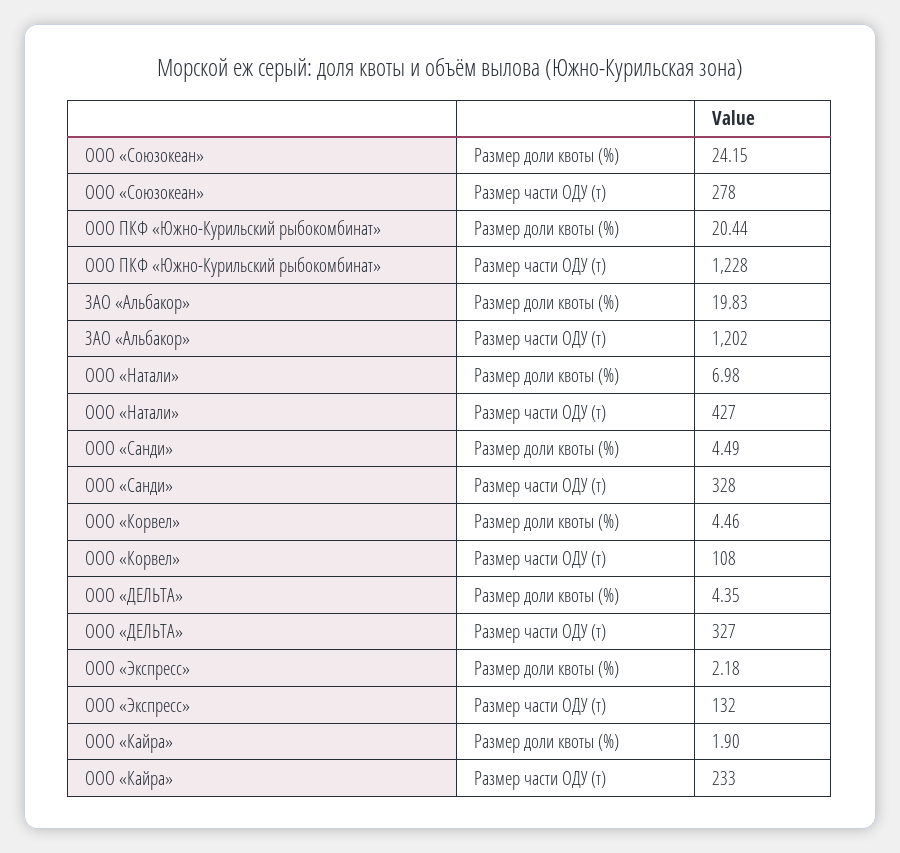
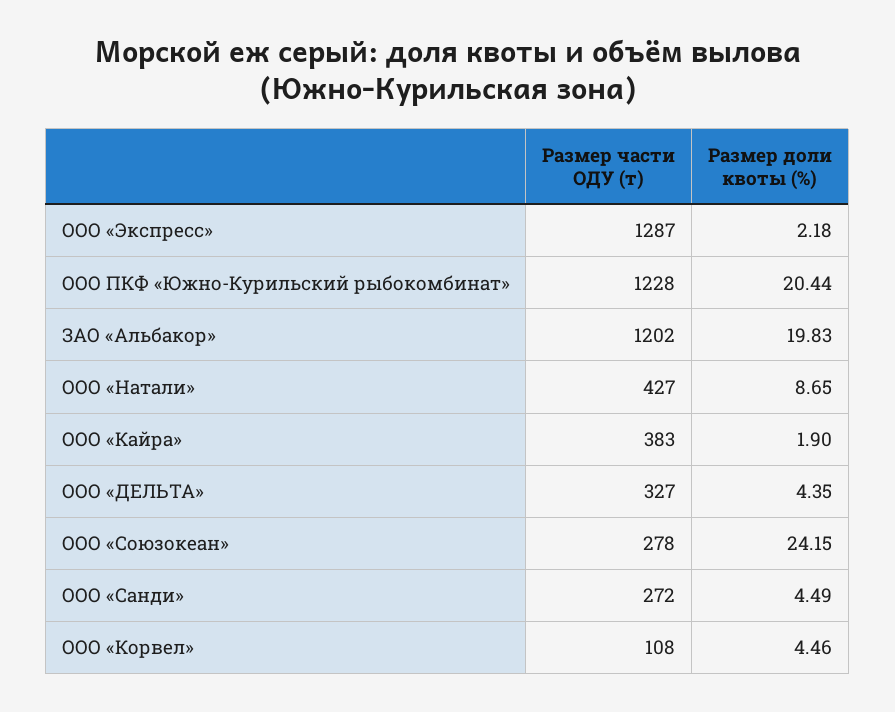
  {
    "ООО «Союзокеан»": {
      "Размер доли квоты (%)": 24.15,
      "Размер части ОДУ (т)": 278
    },
    "ООО ПКФ «Южно-Курильский рыбокомбинат»": {
      "Размер доли квоты (%)": 20.44,
      "Размер части ОДУ (т)": 1228
    },
    "ЗАО «Альбакор»": {
      "Размер доли квоты (%)": 19.83,
      "Размер части ОДУ (т)": 1202
    },
    "ООО «Натали»": {
-     "Размер доли квоты (%)": 6.98,
+     "Размер доли квоты (%)": 8.65,
      "Размер части ОДУ (т)": 427
    },
    "ООО «Санди»": {
      "Размер доли квоты (%)": 4.49,
-     "Размер части ОДУ (т)": 328
+     "Размер части ОДУ (т)": 272
    },
    "ООО «Корвел»": {
      "Размер доли квоты (%)": 4.46,
      "Размер части ОДУ (т)": 108
    },
    "ООО «ДЕЛЬТА»": {
      "Размер доли квоты (%)": 4.35,
      "Размер части ОДУ (т)": 327
    },
    "ООО «Экспресс»": {
      "Размер доли квоты (%)": 2.18,
-     "Размер части ОДУ (т)": 132
+     "Размер части ОДУ (т)": 1287
    },
    "ООО «Кайра»": {
      "Размер доли квоты (%)": 1.9,
-     "Размер части ОДУ (т)": 233
+     "Размер части ОДУ (т)": 383
    }
  }

